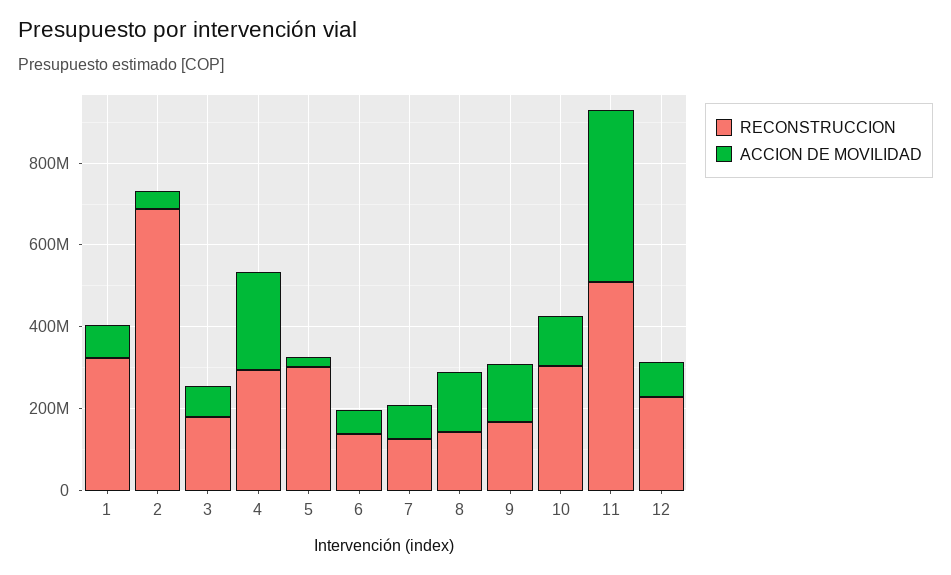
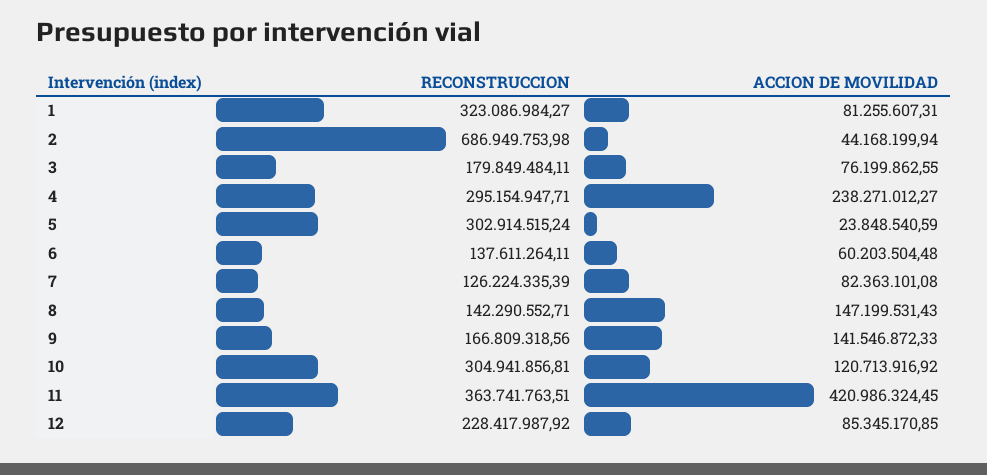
  {
    "RECONSTRUCCION": {
      "1": 323086984.27,
      "2": 686949753.98,
      "3": 179849484.11,
      "4": 295154947.71,
      "5": 302914515.24,
      "6": 137611264.11,
      "7": 126224335.39,
      "8": 142290552.71,
      "9": 166809318.56,
      "10": 304941856.81,
-     "11": 500000000,
+     "11": 363741763.51,
      "12": 228417987.92
    },
    "ACCION DE MOVILIDAD": {
      "1": 81255607.31,
      "2": 44168199.94,
      "3": 76199862.55,
      "4": 238271012.27,
      "5": 23848540.59,
      "6": 60203504.48,
      "7": 82363101.08,
      "8": 147199531.43,
      "9": 141546872.33,
      "10": 120713916.92,
      "11": 420986324.45,
      "12": 85345170.85
    }
  }

